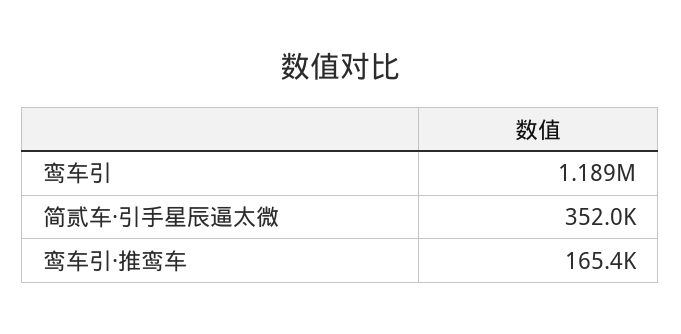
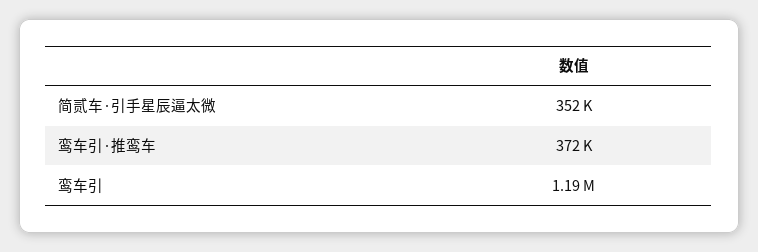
  {
    "鸾车引": 1189000,
    "简贰车·引手星辰逼太微": 352000,
-   "鸾车引·推鸾车": 165400
+   "鸾车引·推鸾车": 372000
  }

